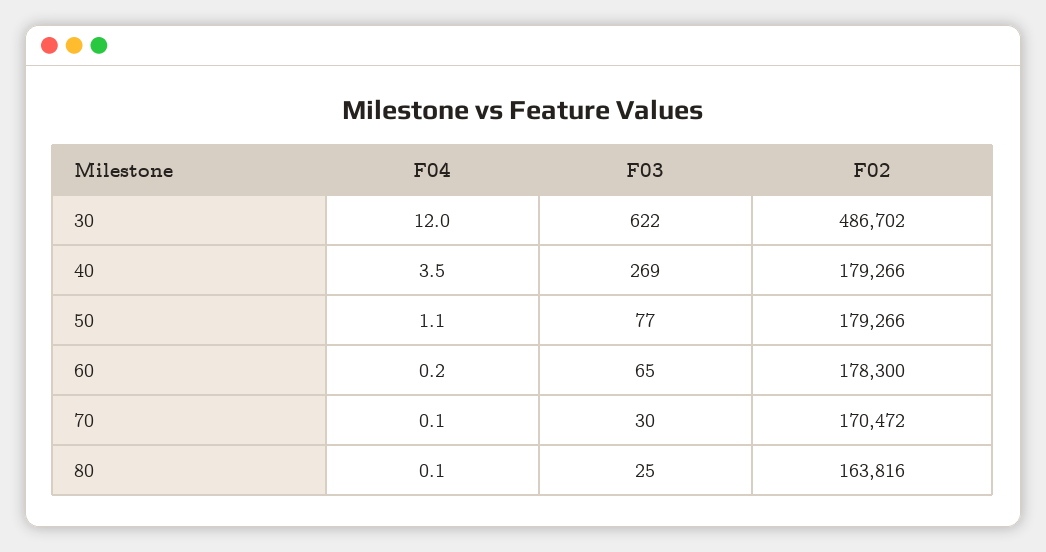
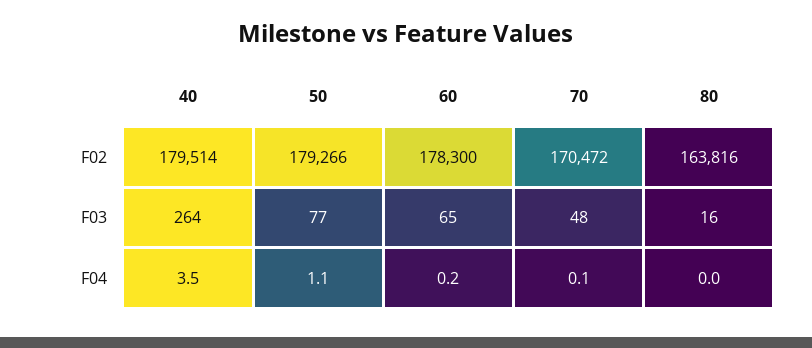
  {
    "F04": {
-     "30": 12,
      "40": 3.5,
      "50": 1.1,
      "60": 0.2,
      "70": 0.1,
-     "80": 0.1
+     "80": 0
    },
    "F03": {
-     "30": 622,
-     "40": 269,
+     "40": 264,
      "50": 77,
      "60": 65,
-     "70": 30,
+     "70": 48,
-     "80": 25
+     "80": 16
    },
    "F02": {
-     "30": 486702,
-     "40": 179266,
+     "40": 179514,
      "50": 179266,
      "60": 178300,
      "70": 170472,
      "80": 163816
    }
  }

